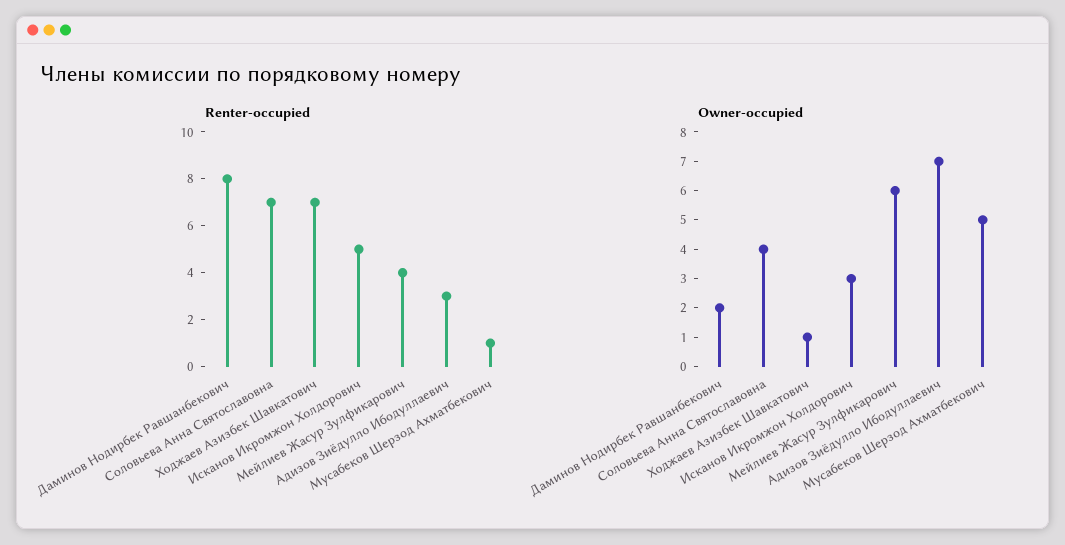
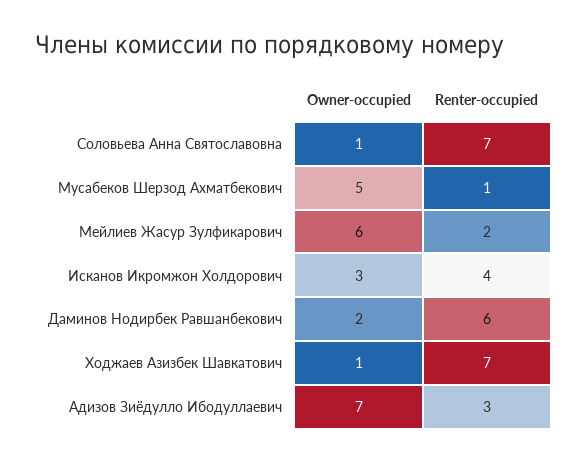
  {
    "Renter-occupied": {
-     "Даминов Нодирбек Равшанбекович": 8,
+     "Даминов Нодирбек Равшанбекович": 6,
      "Соловьева Анна Святославовна": 7,
      "Ходжаев Азизбек Шавкатович": 7,
-     "Исканов Икромжон Холдорович": 5,
+     "Исканов Икромжон Холдорович": 4,
-     "Мейлиев Жасур Зулфикарович": 4,
+     "Мейлиев Жасур Зулфикарович": 2,
      "Адизов Зиёдулло Ибодуллаевич": 3,
      "Мусабеков Шерзод Ахматбекович": 1
    },
    "Owner-occupied": {
      "Даминов Нодирбек Равшанбекович": 2,
-     "Соловьева Анна Святославовна": 4,
+     "Соловьева Анна Святославовна": 1,
      "Ходжаев Азизбек Шавкатович": 1,
      "Исканов Икромжон Холдорович": 3,
      "Мейлиев Жасур Зулфикарович": 6,
      "Адизов Зиёдулло Ибодуллаевич": 7,
      "Мусабеков Шерзод Ахматбекович": 5
    }
  }

